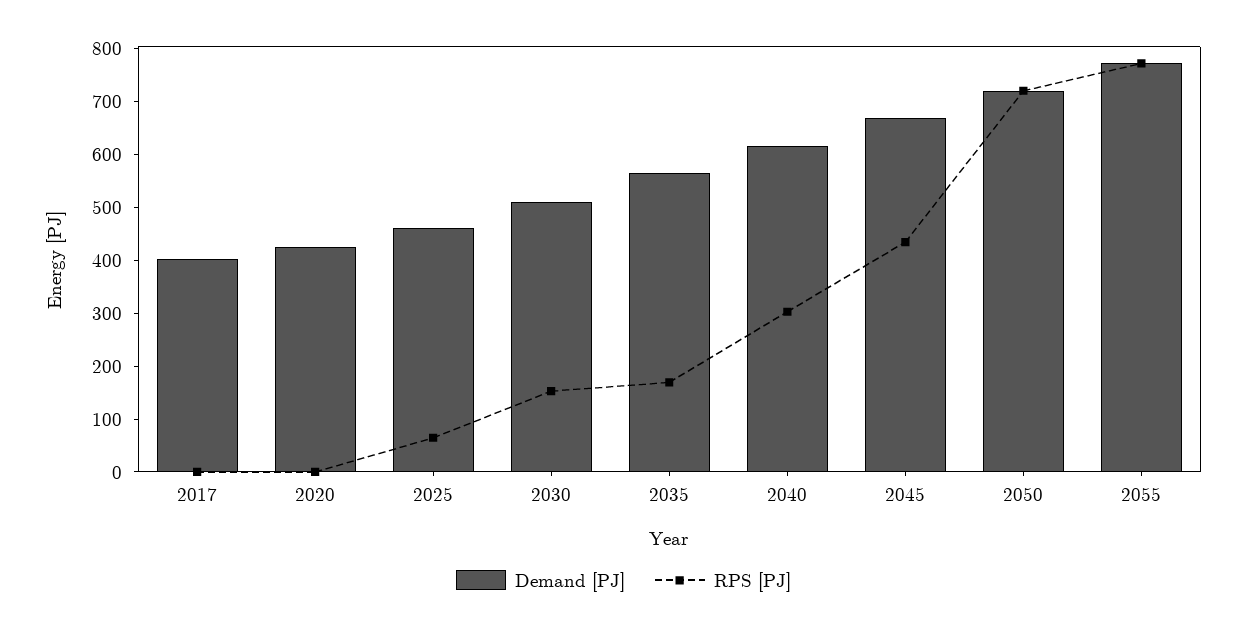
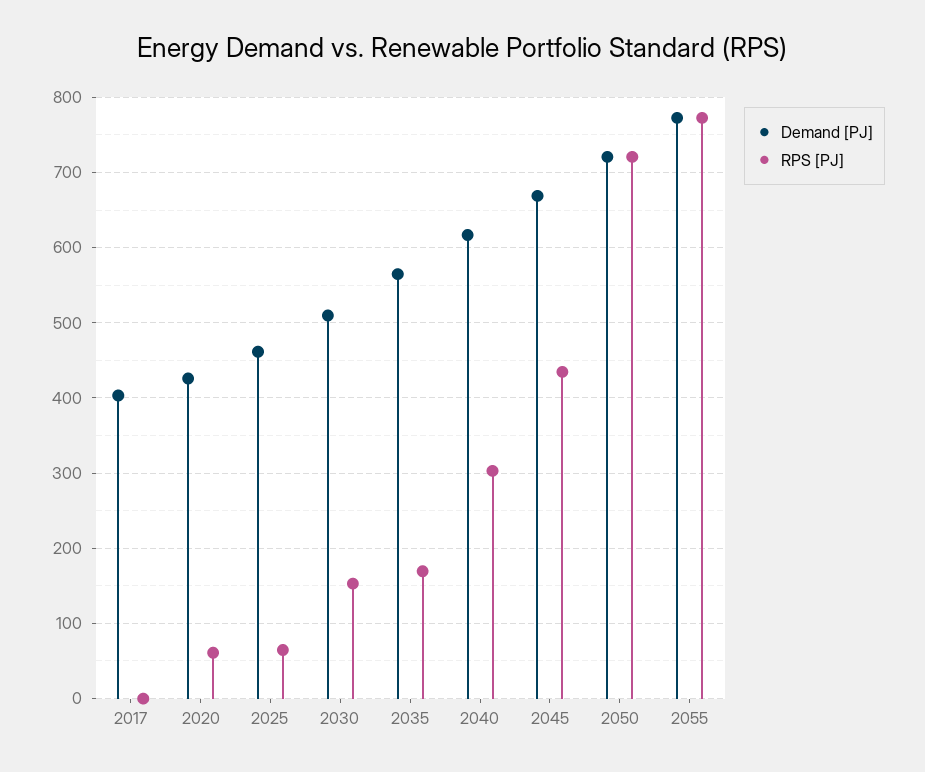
  {
    "Demand [PJ]": {
      "2017": 400,
      "2020": 430,
      "2025": 460,
      "2030": 510,
      "2035": 560,
      "2040": 620,
      "2045": 670,
      "2050": 720,
      "2055": 770
    },
    "RPS [PJ]": {
      "2017": 0,
-     "2020": 0,
+     "2020": 60,
      "2025": 60,
      "2030": 150,
      "2035": 170,
      "2040": 300,
      "2045": 430,
      "2050": 720,
      "2055": 770
    }
  }

